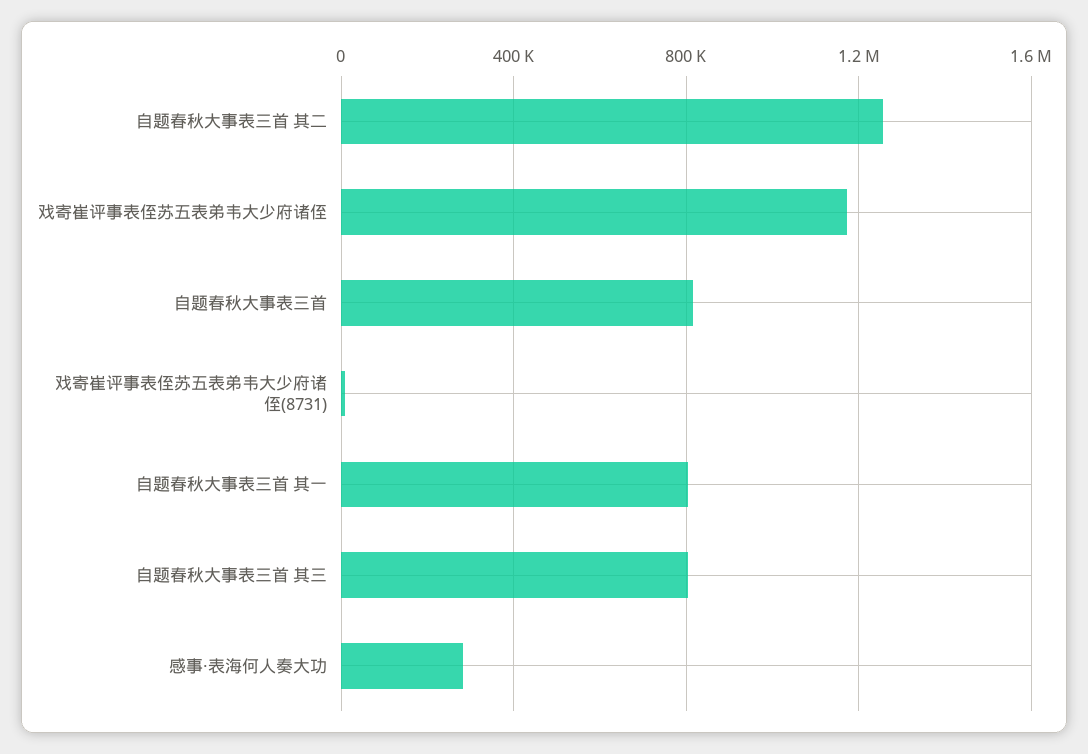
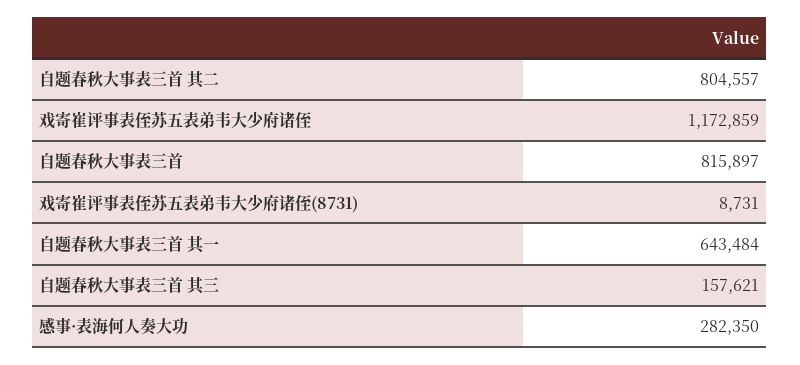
  {
-   "自题春秋大事表三首 其二": 1250000,
+   "自题春秋大事表三首 其二": 804557,
    "戏寄崔评事表侄苏五表弟韦大少府诸侄": 1172859,
    "自题春秋大事表三首": 815897,
    "戏寄崔评事表侄苏五表弟韦大少府诸侄(8731)": 8731,
-   "自题春秋大事表三首 其一": 800000,
+   "自题春秋大事表三首 其一": 643484,
-   "自题春秋大事表三首 其三": 800000,
+   "自题春秋大事表三首 其三": 157621,
    "感事·表海何人奏大功": 282350
  }

